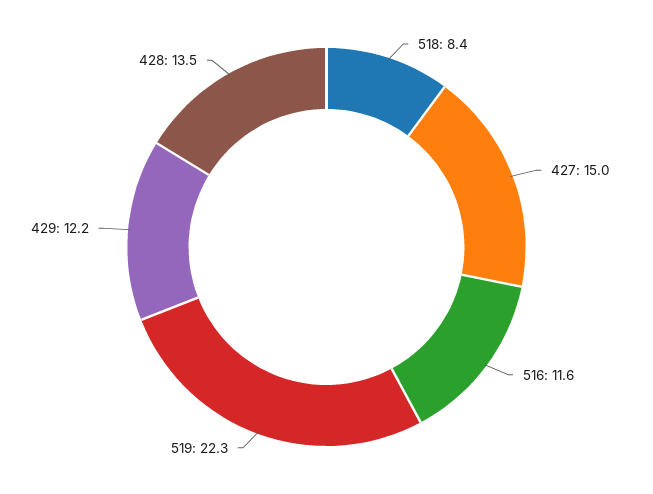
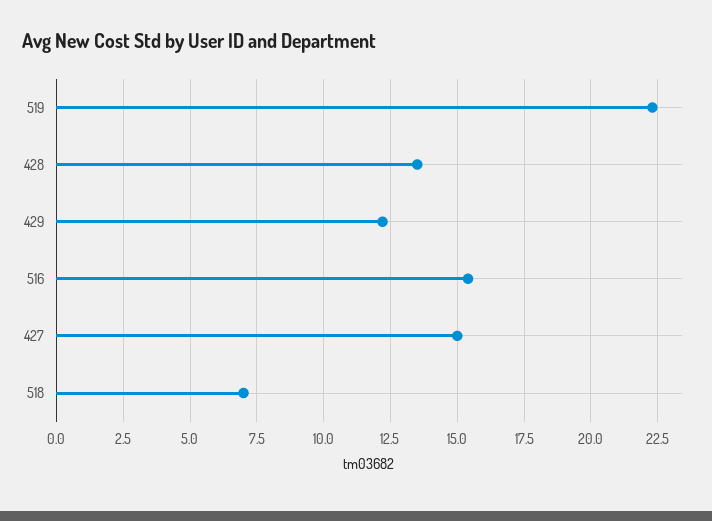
  {
-   "518": 8.4,
+   "518": 7,
    "427": 15,
-   "516": 11.6,
+   "516": 15.5,
    "519": 22.3,
    "429": 12.2,
    "428": 13.5
  }

